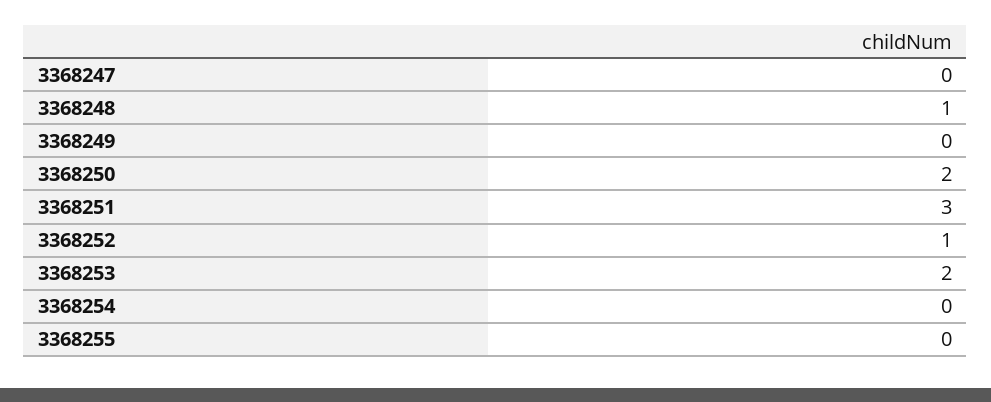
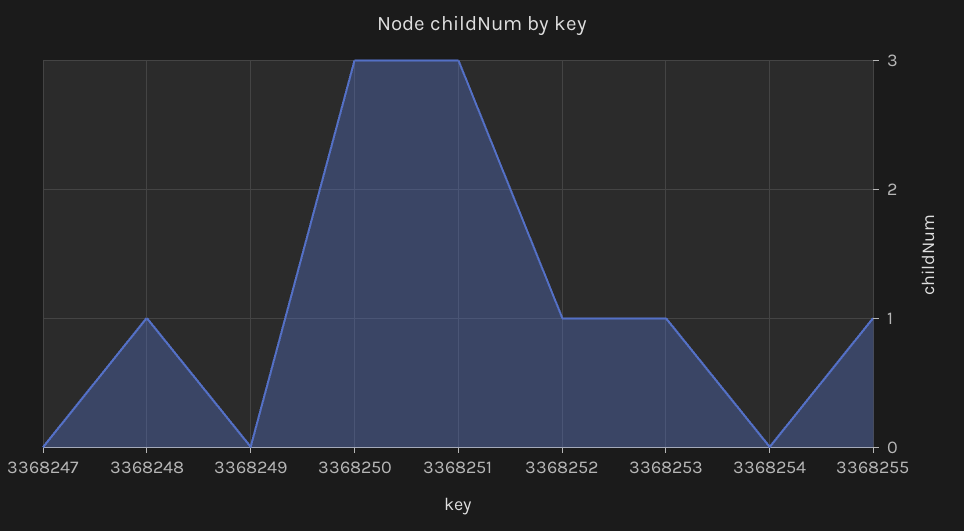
  {
    "3368247": 0,
    "3368248": 1,
    "3368249": 0,
-   "3368250": 2,
+   "3368250": 3,
    "3368251": 3,
    "3368252": 1,
-   "3368253": 2,
+   "3368253": 1,
    "3368254": 0,
-   "3368255": 0
+   "3368255": 1
  }

